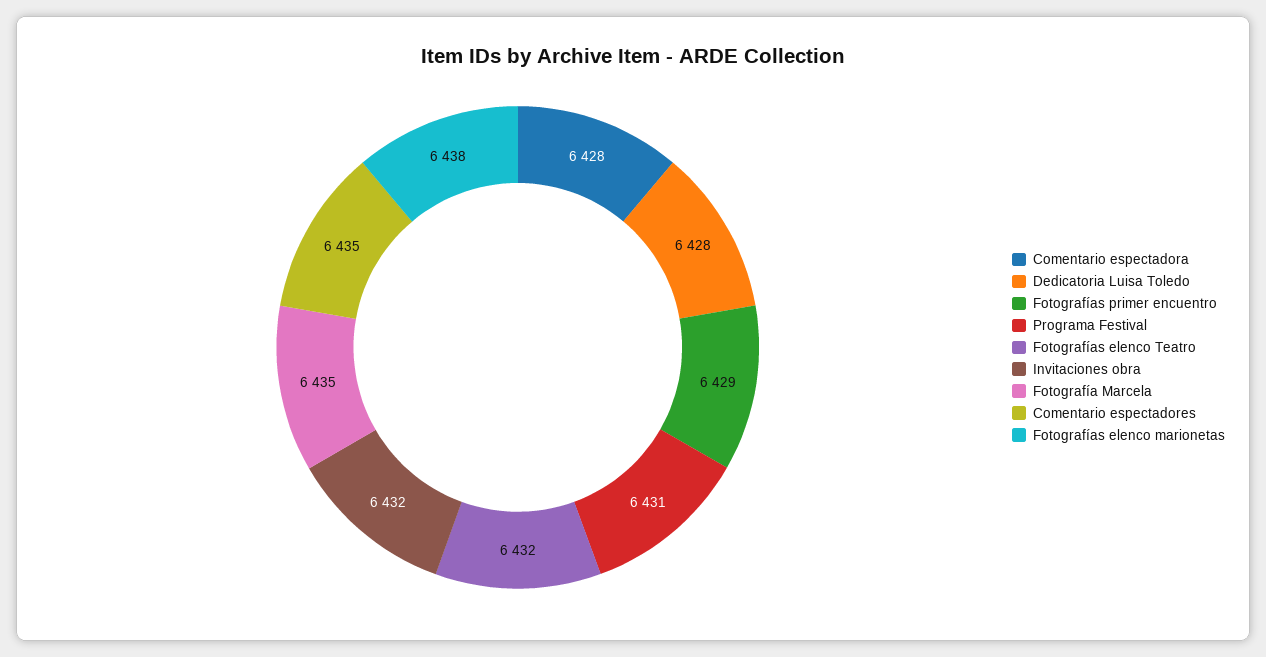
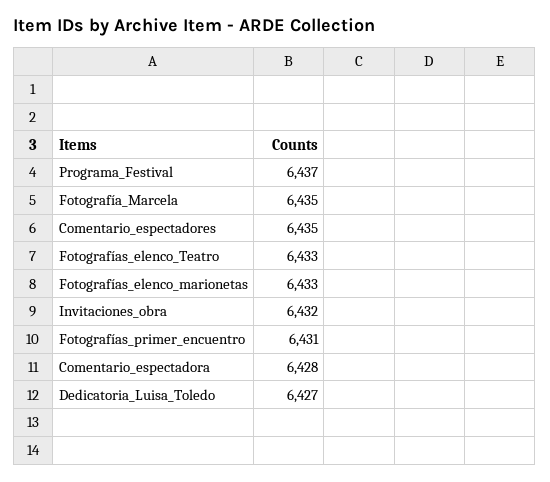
  {
    "Comentario espectadora": 6428,
-   "Dedicatoria Luisa Toledo": 6428,
+   "Dedicatoria Luisa Toledo": 6427,
-   "Fotografías primer encuentro": 6429,
+   "Fotografías primer encuentro": 6431,
-   "Programa Festival": 6431,
+   "Programa Festival": 6437,
-   "Fotografías elenco Teatro": 6432,
+   "Fotografías elenco Teatro": 6433,
    "Invitaciones obra": 6432,
    "Fotografía Marcela": 6435,
    "Comentario espectadores": 6435,
-   "Fotografías elenco marionetas": 6438
+   "Fotografías elenco marionetas": 6433
  }

